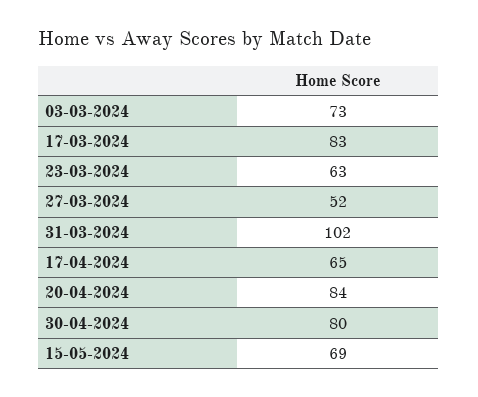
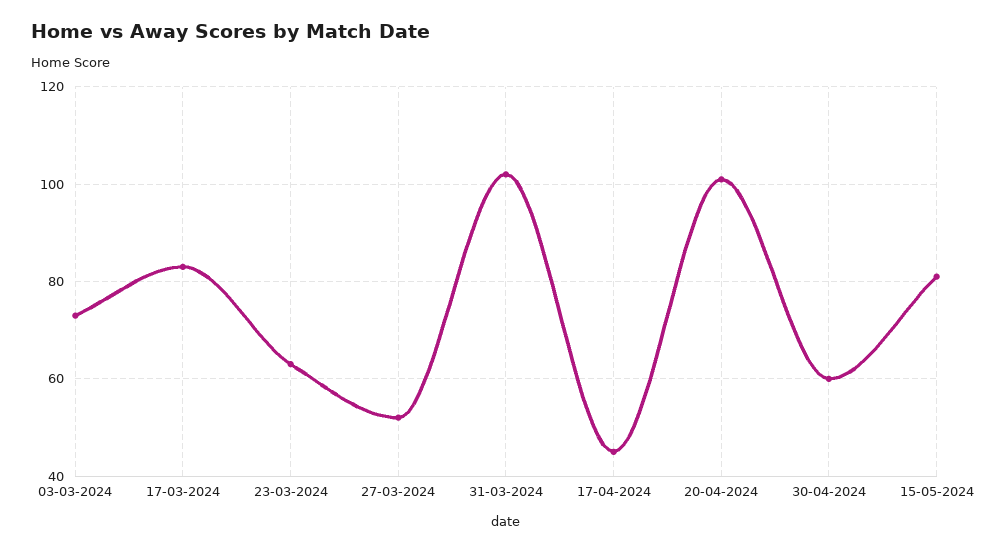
  {
    "03-03-2024": 73,
    "17-03-2024": 83,
    "23-03-2024": 63,
    "27-03-2024": 52,
    "31-03-2024": 102,
-   "17-04-2024": 65,
+   "17-04-2024": 45,
-   "20-04-2024": 84,
+   "20-04-2024": 100,
-   "30-04-2024": 80,
+   "30-04-2024": 60,
-   "15-05-2024": 69
+   "15-05-2024": 80
  }

